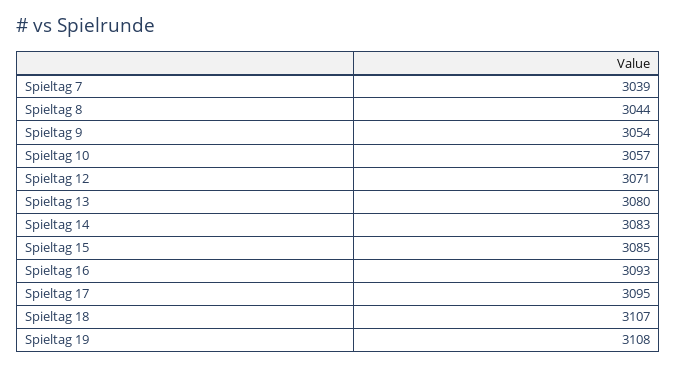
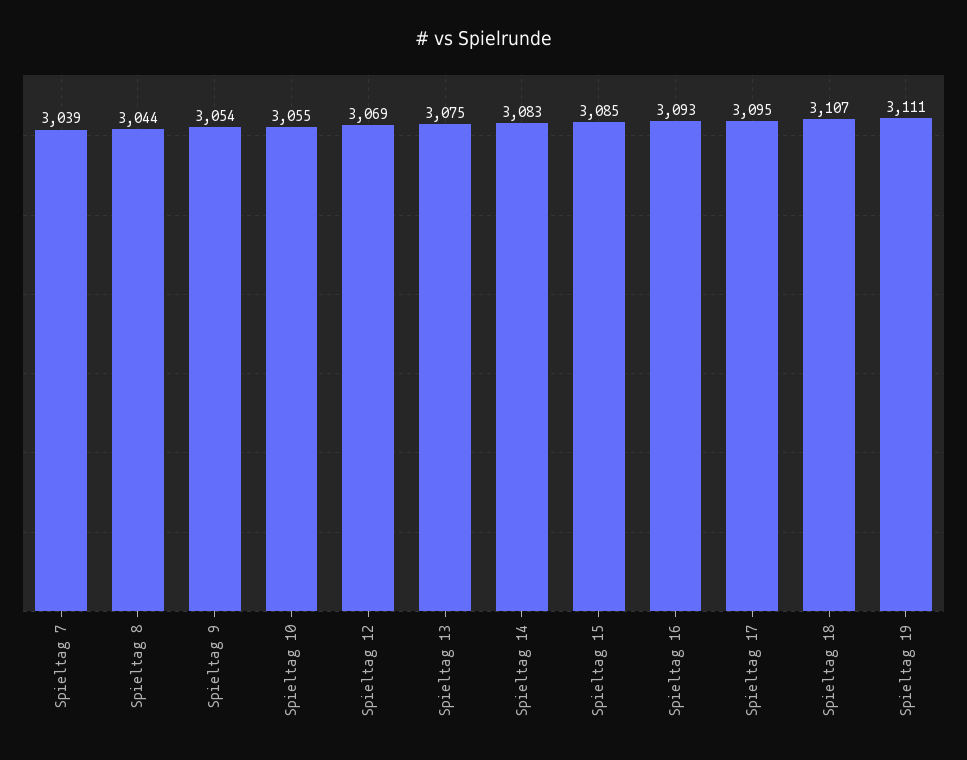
  {
    "Spieltag 7": 3039,
    "Spieltag 8": 3044,
    "Spieltag 9": 3054,
-   "Spieltag 10": 3057,
+   "Spieltag 10": 3055,
-   "Spieltag 12": 3071,
+   "Spieltag 12": 3069,
-   "Spieltag 13": 3080,
+   "Spieltag 13": 3075,
    "Spieltag 14": 3083,
    "Spieltag 15": 3085,
    "Spieltag 16": 3093,
    "Spieltag 17": 3095,
    "Spieltag 18": 3107,
-   "Spieltag 19": 3108
+   "Spieltag 19": 3111
  }

